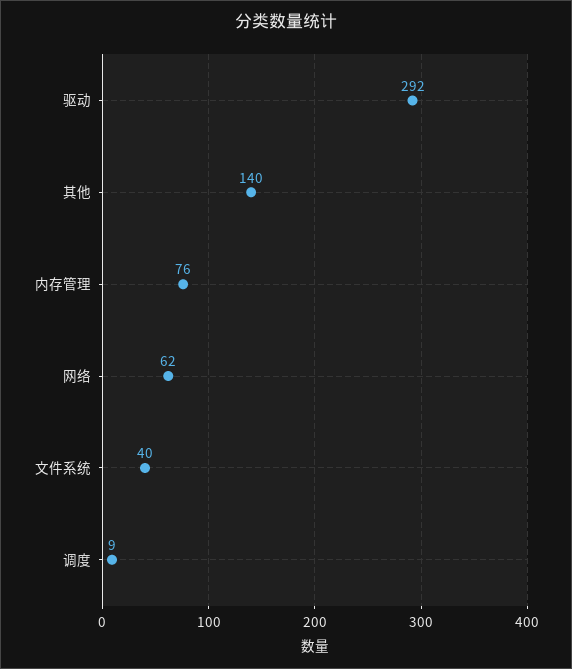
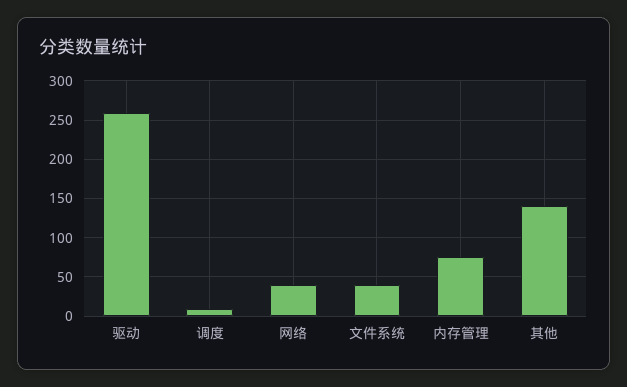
  {
-   "驱动": 292,
+   "驱动": 260,
    "其他": 140,
    "内存管理": 76,
-   "网络": 62,
+   "网络": 40,
    "文件系统": 40,
    "调度": 9
  }

